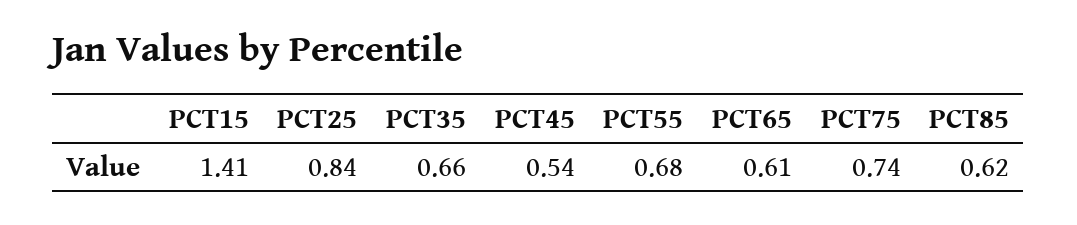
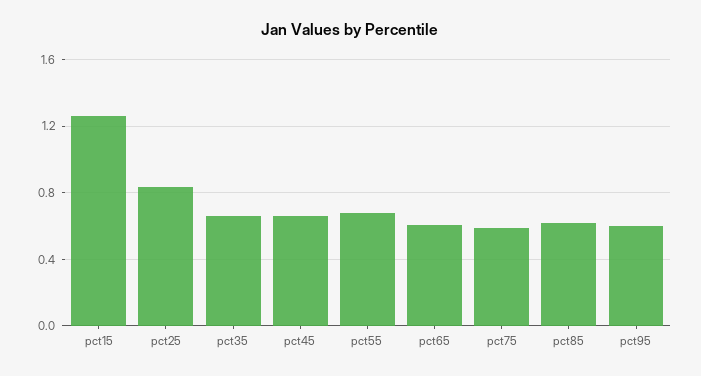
  {
-   "PCT15": 1.41,
+   "PCT15": 1.25,
    "PCT25": 0.84,
    "PCT35": 0.66,
-   "PCT45": 0.54,
+   "PCT45": 0.65,
    "PCT55": 0.68,
    "PCT65": 0.61,
-   "PCT75": 0.74,
+   "PCT75": 0.6,
-   "PCT85": 0.62
+   "PCT85": 0.62,
+   "pct95": 0.6
  }

